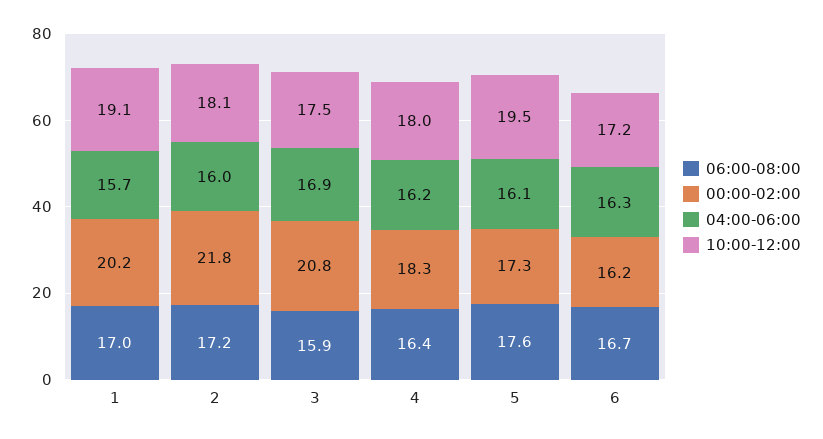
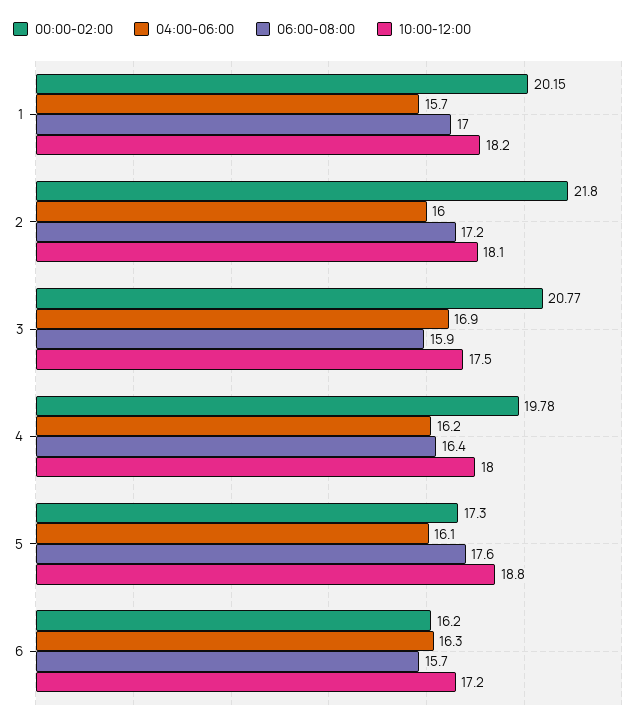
  {
    "06:00-08:00": {
      "1": 17,
      "2": 17.2,
      "3": 15.9,
      "4": 16.4,
      "5": 17.6,
-     "6": 16.7
+     "6": 15.7
    },
    "00:00-02:00": {
      "1": 20.15,
      "2": 21.8,
      "3": 20.77,
-     "4": 18.3,
+     "4": 19.78,
      "5": 17.3,
      "6": 16.2
    },
    "04:00-06:00": {
      "1": 15.7,
      "2": 16,
      "3": 16.9,
      "4": 16.2,
      "5": 16.1,
      "6": 16.3
    },
    "10:00-12:00": {
-     "1": 19.1,
+     "1": 18.2,
      "2": 18.1,
      "3": 17.5,
      "4": 18,
-     "5": 19.5,
+     "5": 18.8,
      "6": 17.2
    }
  }

